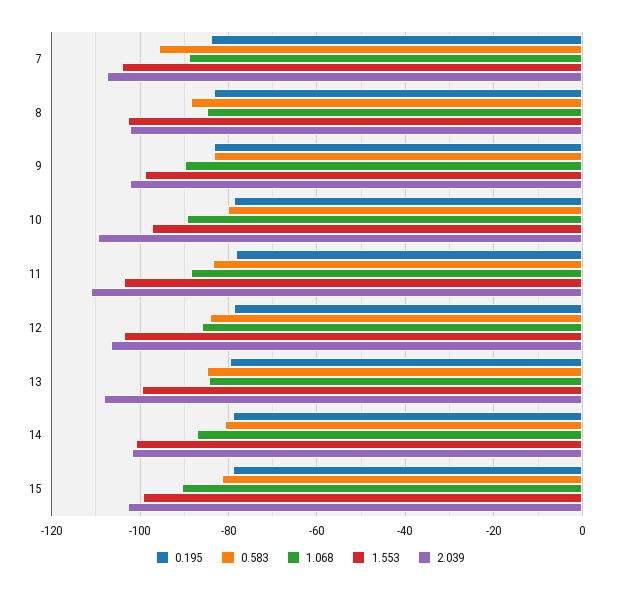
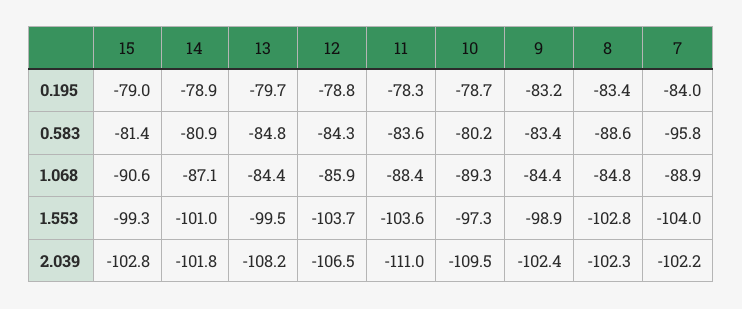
  {
    "0.195": {
      "7": -84,
      "8": -83.4,
      "9": -83.2,
      "10": -78.7,
      "11": -78.3,
      "12": -78.8,
      "13": -79.7,
      "14": -78.9,
      "15": -79
    },
    "0.583": {
      "7": -95.8,
      "8": -88.6,
      "9": -83.4,
      "10": -80.2,
      "11": -83.6,
      "12": -84.3,
      "13": -84.8,
      "14": -80.9,
      "15": -81.4
    },
    "1.068": {
      "7": -88.9,
      "8": -84.8,
-     "9": -90,
+     "9": -84.4,
      "10": -89.3,
      "11": -88.4,
      "12": -85.9,
      "13": -84.4,
      "14": -87.1,
      "15": -90.6
    },
    "1.553": {
      "7": -104,
      "8": -102.8,
      "9": -98.9,
      "10": -97.3,
      "11": -103.6,
      "12": -103.7,
      "13": -99.5,
      "14": -101,
      "15": -99.3
    },
    "2.039": {
-     "7": -108,
+     "7": -102.2,
      "8": -102.3,
      "9": -102.4,
      "10": -109.5,
      "11": -111,
      "12": -106.5,
      "13": -108.2,
      "14": -101.8,
      "15": -102.8
    }
  }

